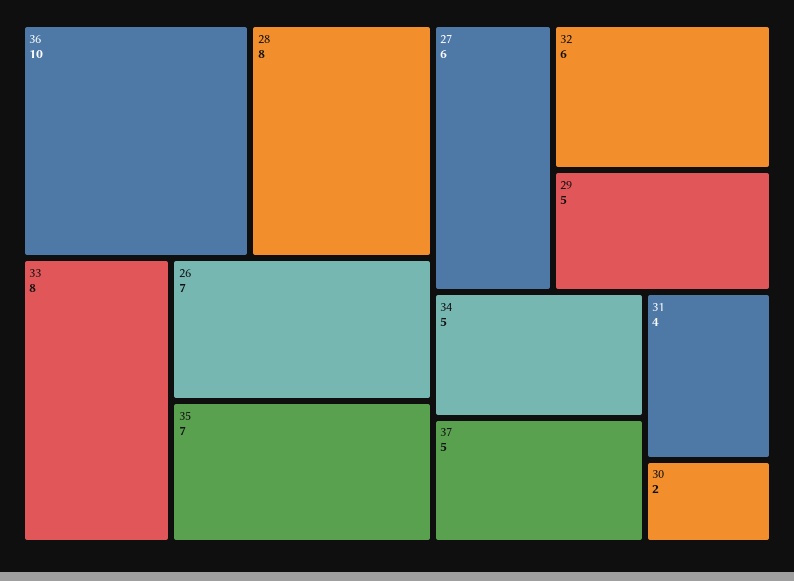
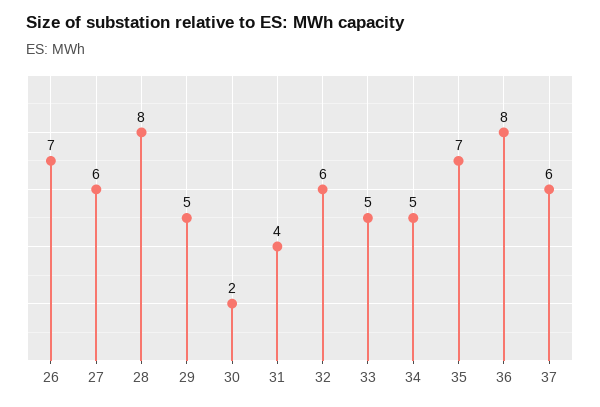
  {
-   "36": 10,
+   "36": 8,
    "28": 8,
-   "33": 8,
+   "33": 5,
    "26": 7,
    "35": 7,
    "27": 6,
    "32": 6,
    "29": 5,
    "34": 5,
-   "37": 5,
+   "37": 6,
    "31": 4,
    "30": 2
  }

